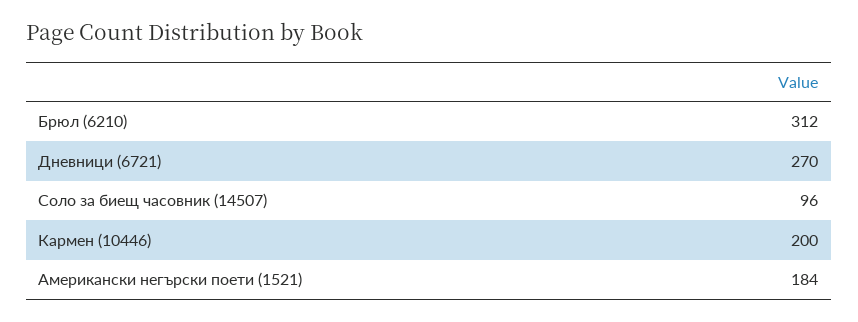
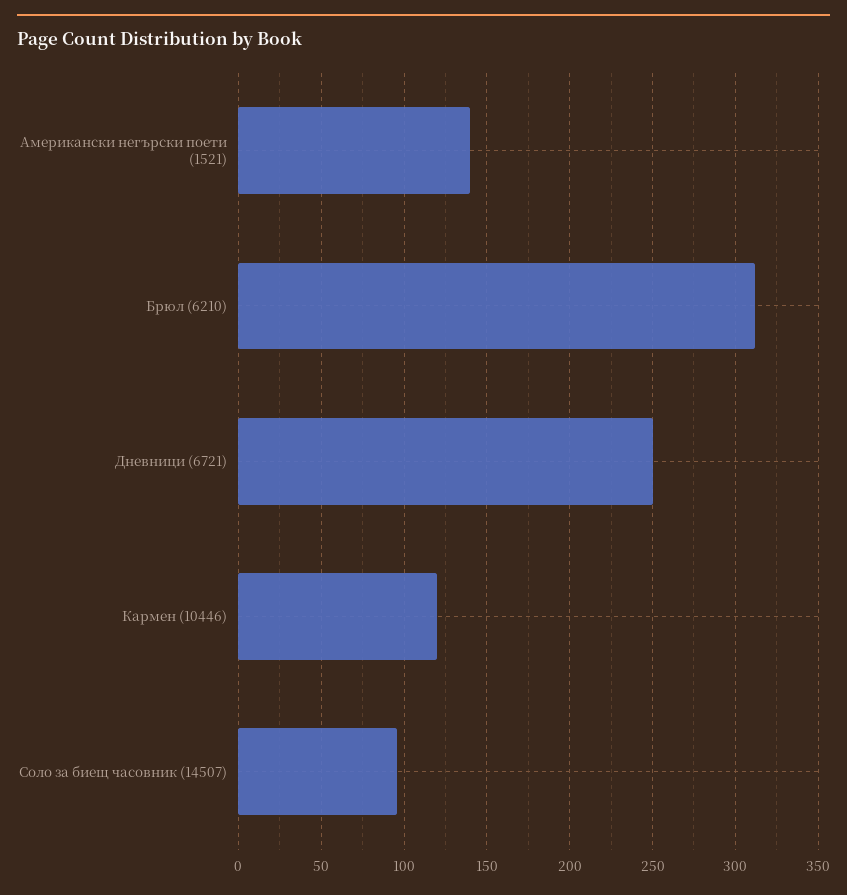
  {
    "Брюл (6210)": 312,
-   "Дневници (6721)": 270,
+   "Дневници (6721)": 250,
    "Соло за биещ часовник (14507)": 96,
-   "Кармен (10446)": 200,
+   "Кармен (10446)": 120,
-   "Американски негърски поети (1521)": 184
+   "Американски негърски поети (1521)": 140
  }

